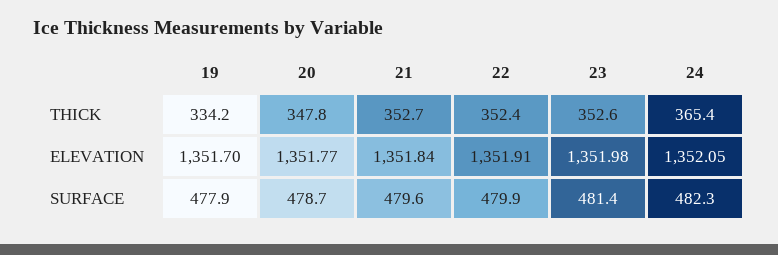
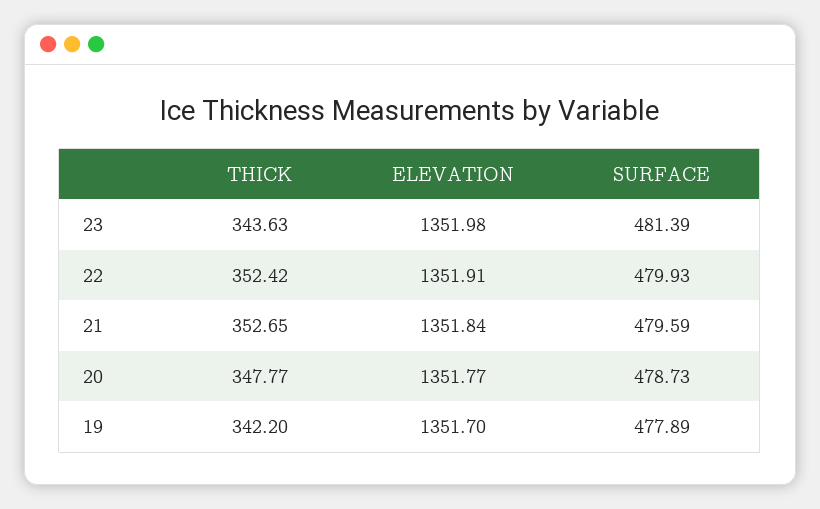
  {
    "19": {
-     "THICK": 334.2,
+     "THICK": 342.2,
      "ELEVATION": 1351.7,
      "SURFACE": 477.89
    },
    "20": {
      "THICK": 347.77,
      "ELEVATION": 1351.77,
      "SURFACE": 478.73
    },
    "21": {
      "THICK": 352.65,
      "ELEVATION": 1351.84,
      "SURFACE": 479.59
    },
    "22": {
      "THICK": 352.42,
      "ELEVATION": 1351.91,
      "SURFACE": 479.93
    },
    "23": {
-     "THICK": 352.6,
+     "THICK": 343.63,
      "ELEVATION": 1351.98,
      "SURFACE": 481.39
-   },
+   }
-   "24": {
-     "THICK": 365.4,
-     "ELEVATION": 1352.05,
-     "SURFACE": 482.3
-   }
  }

